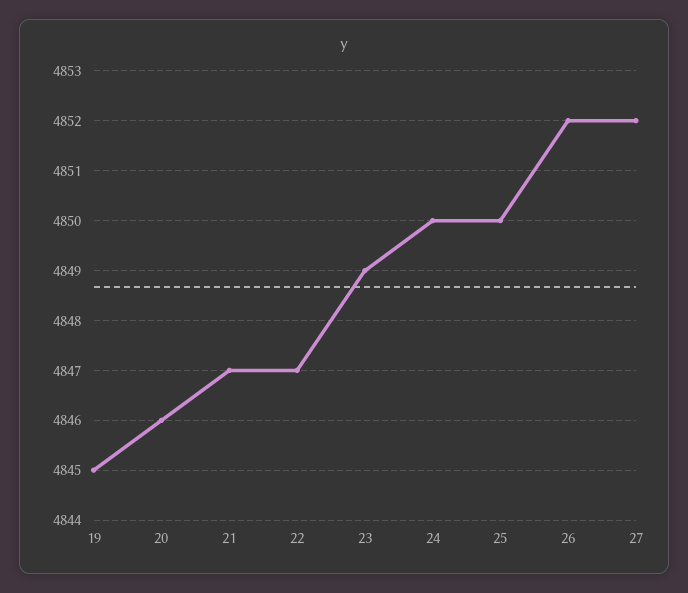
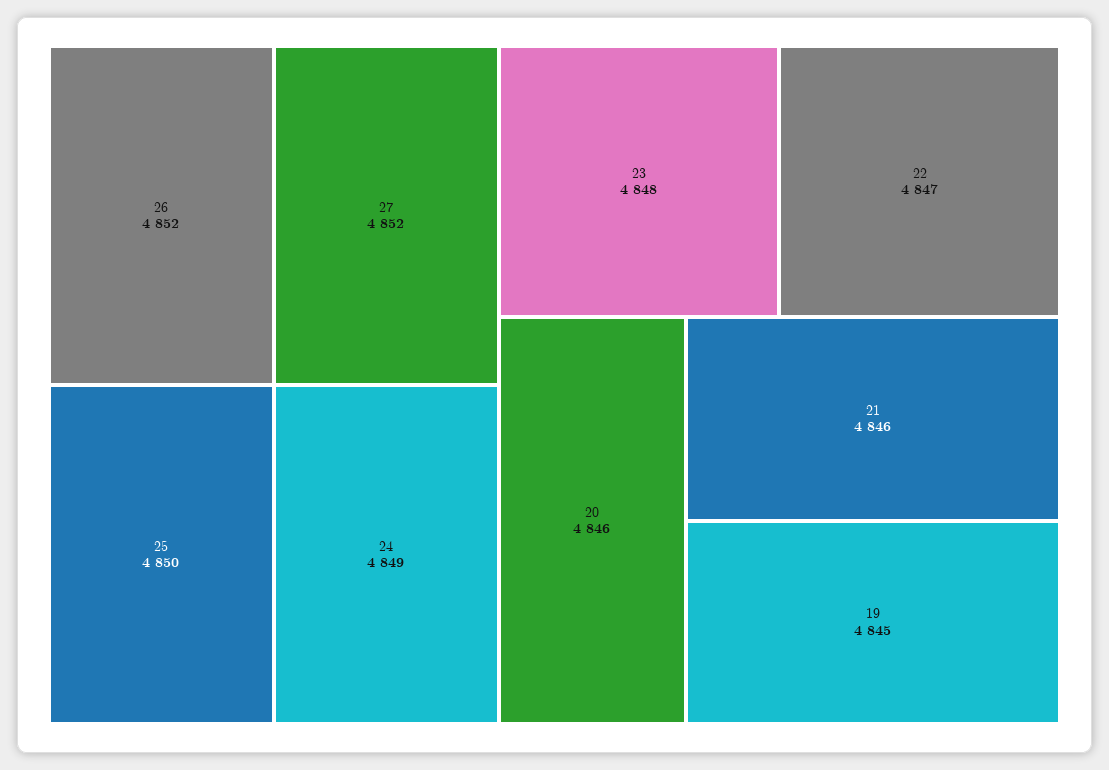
  {
    "19": 4845,
    "20": 4846,
-   "21": 4847,
+   "21": 4846,
    "22": 4847,
-   "23": 4849,
+   "23": 4848,
-   "24": 4850,
+   "24": 4849,
    "25": 4850,
    "26": 4852,
    "27": 4852
  }

